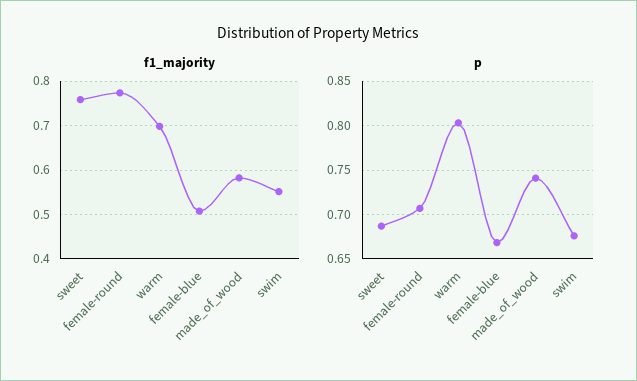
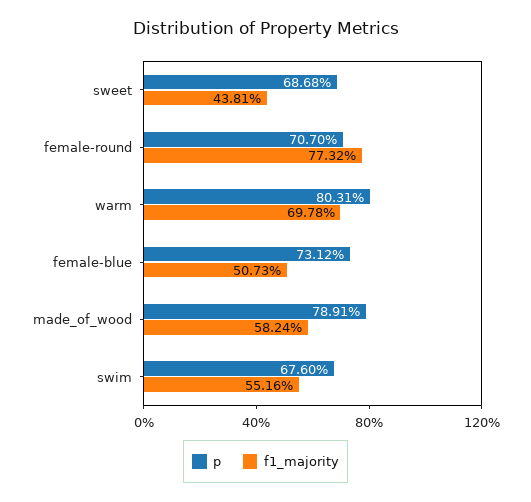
  {
    "f1_majority": {
-     "sweet": 0.76,
+     "sweet": 0.4381,
      "female-round": 0.7732,
      "warm": 0.6978,
      "female-blue": 0.5073,
      "made_of_wood": 0.5824,
      "swim": 0.5516
    },
    "p": {
      "sweet": 0.6868,
      "female-round": 0.707,
      "warm": 0.8031,
-     "female-blue": 0.67,
+     "female-blue": 0.7312,
-     "made_of_wood": 0.74,
+     "made_of_wood": 0.7891,
      "swim": 0.676
    }
  }

